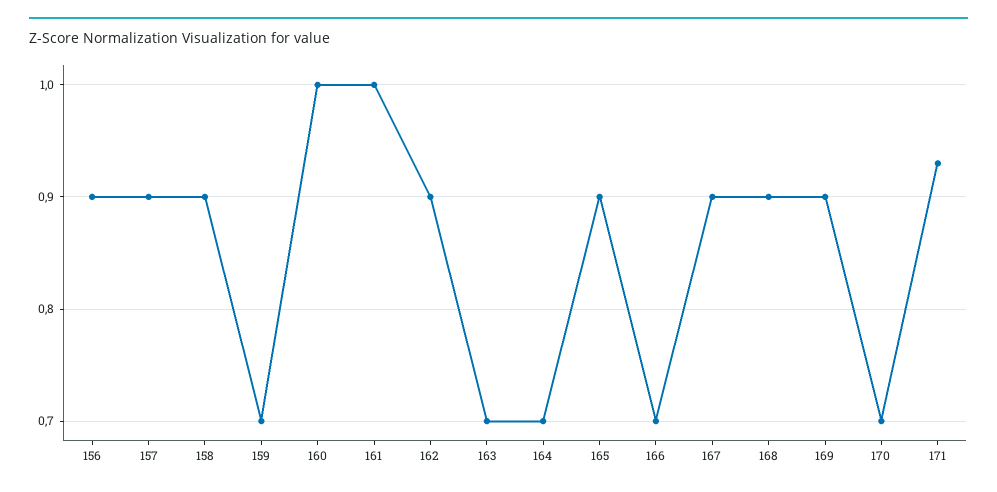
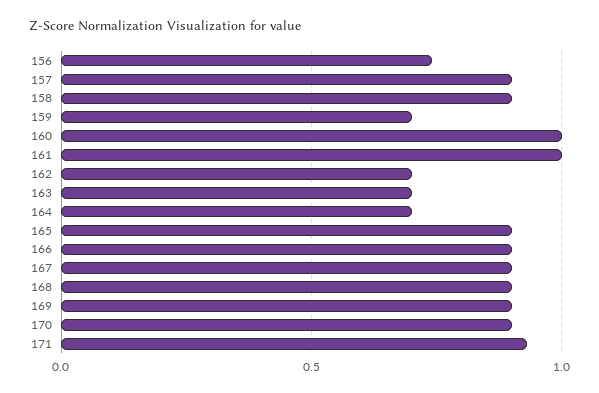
  {
-   "156": 0.9,
+   "156": 0.75,
    "157": 0.9,
    "158": 0.9,
    "159": 0.7,
    "160": 1,
    "161": 1,
-   "162": 0.9,
+   "162": 0.7,
    "163": 0.7,
    "164": 0.7,
    "165": 0.9,
-   "166": 0.7,
+   "166": 0.9,
    "167": 0.9,
    "168": 0.9,
    "169": 0.9,
-   "170": 0.7,
+   "170": 0.9,
    "171": 0.93
  }

